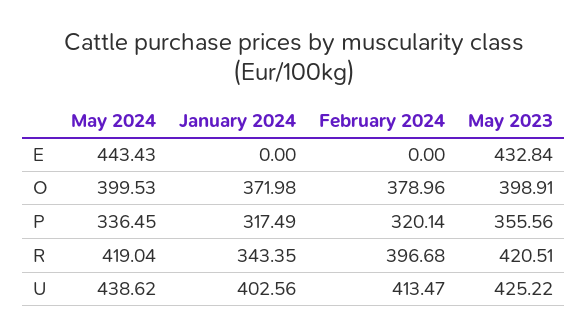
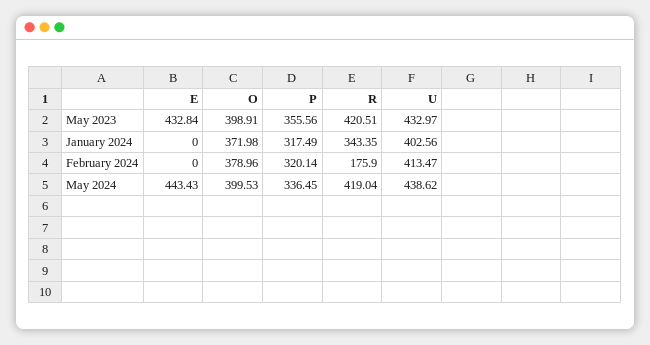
  {
    "May 2024": {
      "E": 443.43,
      "O": 399.53,
      "P": 336.45,
      "R": 419.04,
      "U": 438.62
    },
    "January 2024": {
      "E": 0,
      "O": 371.98,
      "P": 317.49,
      "R": 343.35,
      "U": 402.56
    },
    "February 2024": {
      "E": 0,
      "O": 378.96,
      "P": 320.14,
-     "R": 396.68,
+     "R": 175.9,
      "U": 413.47
    },
    "May 2023": {
      "E": 432.84,
      "O": 398.91,
      "P": 355.56,
      "R": 420.51,
-     "U": 425.22
+     "U": 432.97
    }
  }

